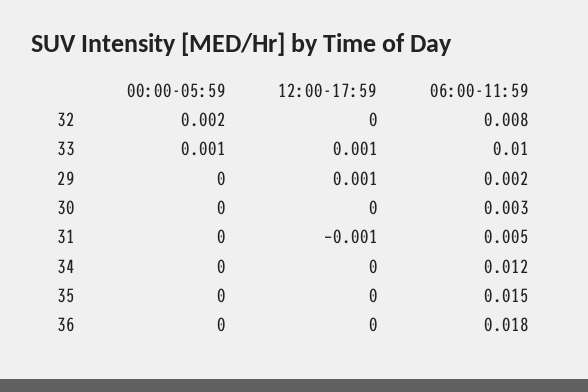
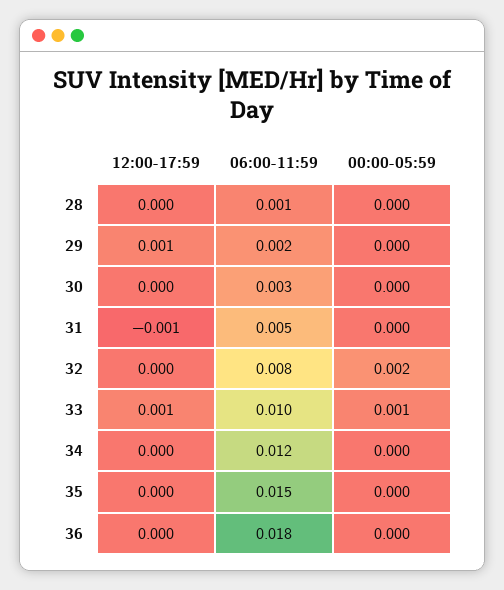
  {
    "00:00-05:59": {
      "32": 0.002,
      "33": 0.001,
      "29": 0,
      "30": 0,
      "31": 0,
      "34": 0,
      "35": 0,
-     "36": 0
+     "36": 0,
+     "28": 0
    },
    "12:00-17:59": {
      "32": 0,
      "33": 0.001,
      "29": 0.001,
      "30": 0,
      "31": -0.001,
      "34": 0,
      "35": 0,
-     "36": 0
+     "36": 0,
+     "28": 0
    },
    "06:00-11:59": {
      "32": 0.008,
      "33": 0.01,
      "29": 0.002,
      "30": 0.003,
      "31": 0.005,
      "34": 0.012,
      "35": 0.015,
-     "36": 0.018
+     "36": 0.018,
+     "28": 0.001
    }
  }

